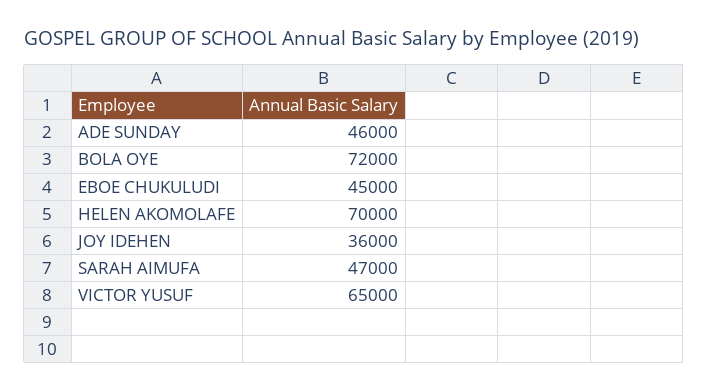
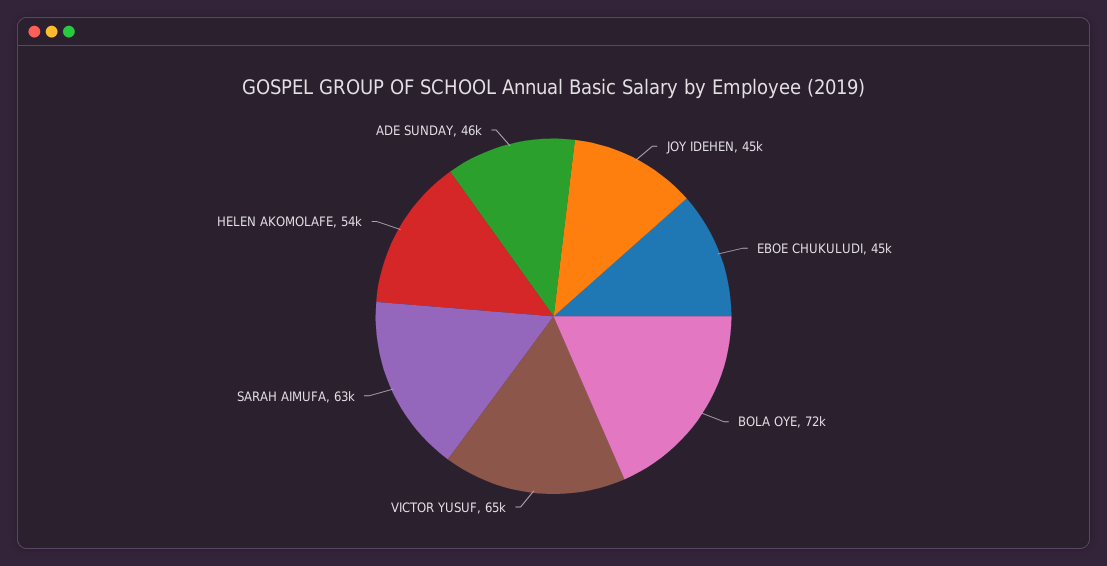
  {
    "ADE SUNDAY": 46000,
    "BOLA OYE": 72000,
    "EBOE CHUKULUDI": 45000,
-   "HELEN AKOMOLAFE": 70000,
+   "HELEN AKOMOLAFE": 54000,
-   "JOY IDEHEN": 36000,
+   "JOY IDEHEN": 45000,
-   "SARAH AIMUFA": 47000,
+   "SARAH AIMUFA": 63000,
    "VICTOR YUSUF": 65000
  }

